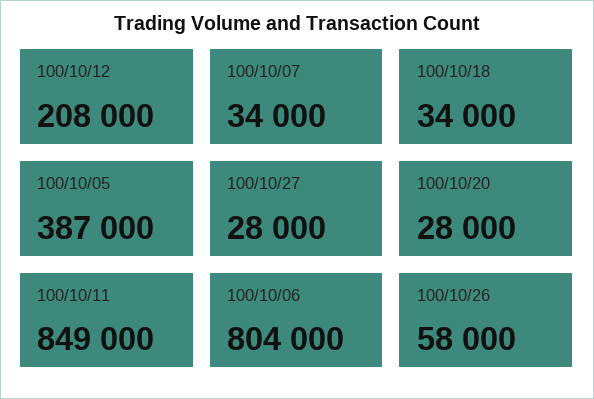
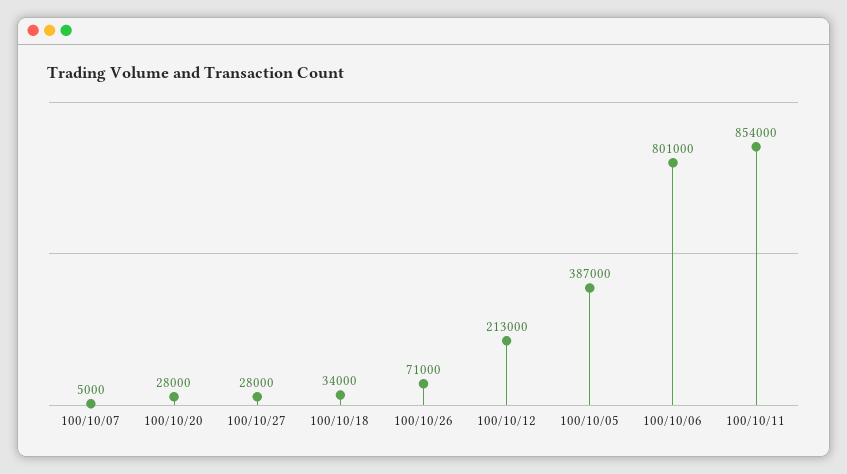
  {
-   "100/10/12": 208000,
+   "100/10/12": 213000,
-   "100/10/07": 34000,
+   "100/10/07": 5000,
    "100/10/18": 34000,
    "100/10/05": 387000,
    "100/10/27": 28000,
    "100/10/20": 28000,
-   "100/10/11": 849000,
+   "100/10/11": 854000,
-   "100/10/06": 804000,
+   "100/10/06": 801000,
-   "100/10/26": 58000
+   "100/10/26": 71000
  }

